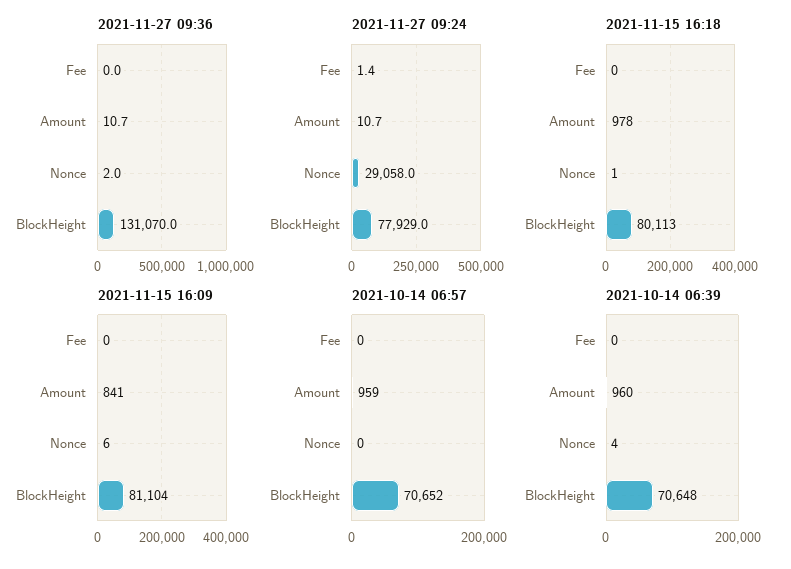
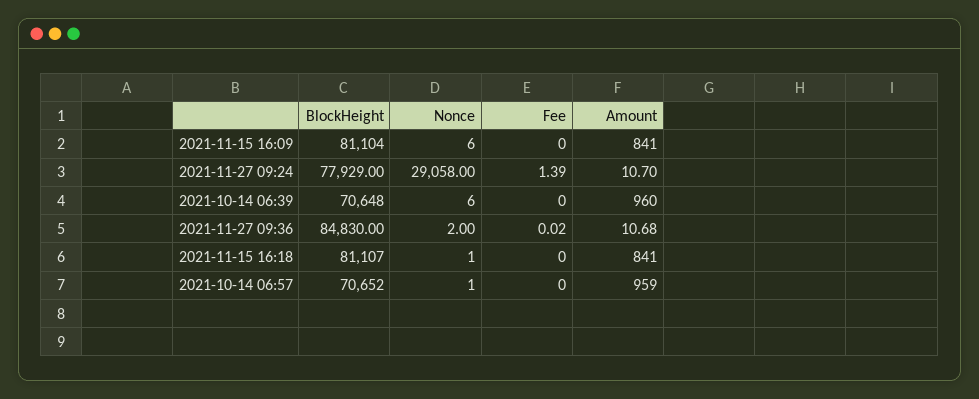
  {
    "2021-11-27 09:36": {
      "Fee": 0.02,
      "Amount": 10.68,
      "Nonce": 2,
-     "BlockHeight": 131070
+     "BlockHeight": 84830
    },
    "2021-11-27 09:24": {
      "Fee": 1.39,
      "Amount": 10.7,
      "Nonce": 29058,
      "BlockHeight": 77929
    },
    "2021-11-15 16:18": {
      "Fee": 0,
-     "Amount": 978,
+     "Amount": 841,
      "Nonce": 1,
-     "BlockHeight": 80113
+     "BlockHeight": 81107
    },
    "2021-11-15 16:09": {
      "Fee": 0,
      "Amount": 841,
      "Nonce": 6,
      "BlockHeight": 81104
    },
    "2021-10-14 06:57": {
      "Fee": 0,
      "Amount": 959,
-     "Nonce": 0,
+     "Nonce": 1,
      "BlockHeight": 70652
    },
    "2021-10-14 06:39": {
      "Fee": 0,
      "Amount": 960,
-     "Nonce": 4,
+     "Nonce": 6,
      "BlockHeight": 70648
    }
  }

